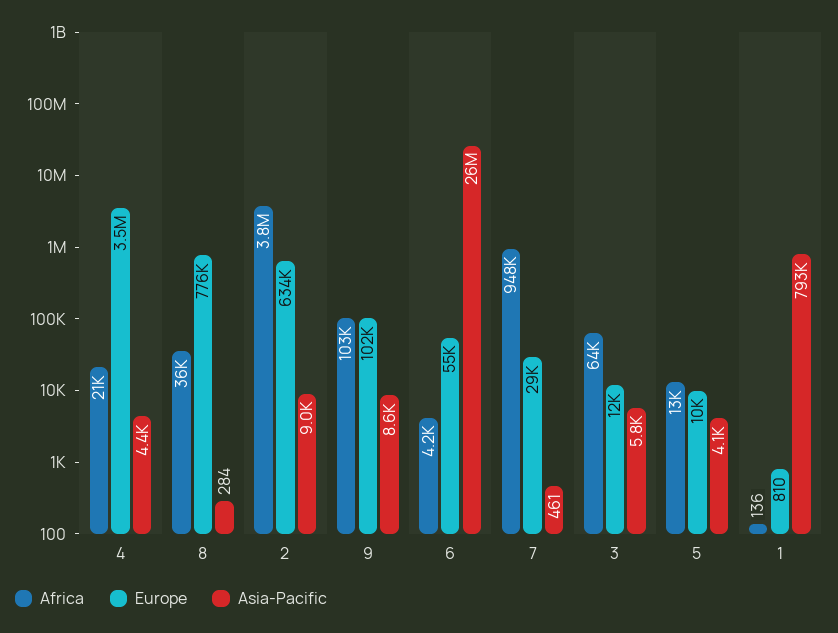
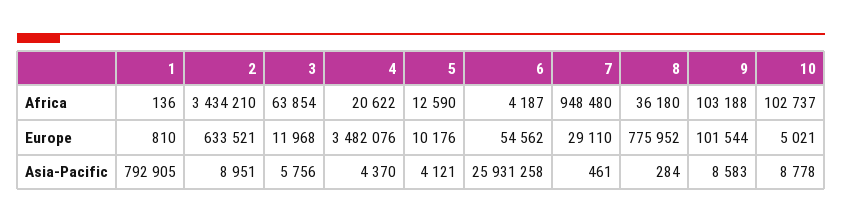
  {
    "Africa": {
      "4": 20622,
      "8": 36180,
-     "2": 3800000,
+     "2": 3434210,
      "9": 103188,
      "6": 4187,
      "7": 948480,
      "3": 63854,
      "5": 12590,
-     "1": 136
+     "1": 136,
+     "10": 102737
    },
    "Europe": {
      "4": 3482076,
      "8": 775952,
      "2": 633521,
      "9": 101544,
      "6": 54562,
      "7": 29110,
      "3": 11968,
      "5": 10176,
-     "1": 810
+     "1": 810,
+     "10": 5021
    },
    "Asia-Pacific": {
      "4": 4370,
      "8": 284,
      "2": 8951,
      "9": 8583,
      "6": 25931258,
      "7": 461,
      "3": 5756,
      "5": 4121,
-     "1": 792905
+     "1": 792905,
+     "10": 8778
    }
  }

